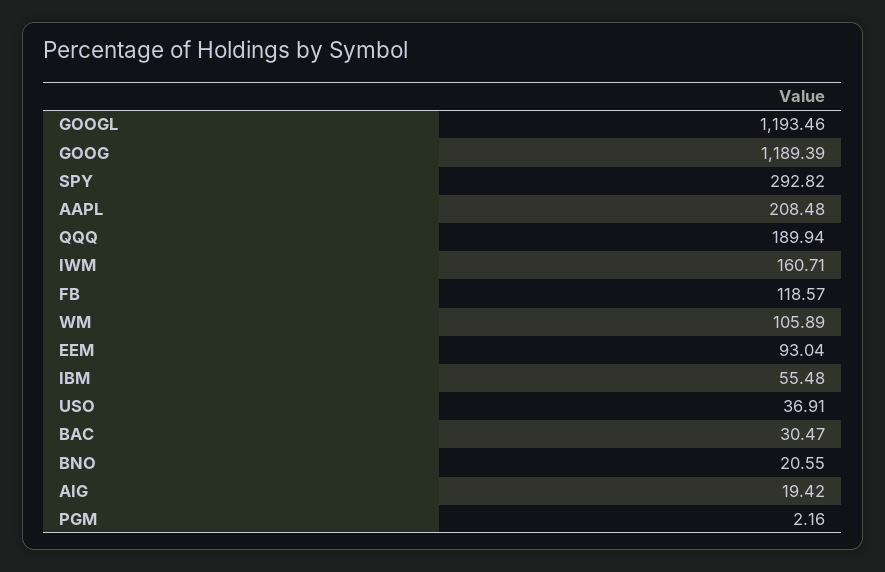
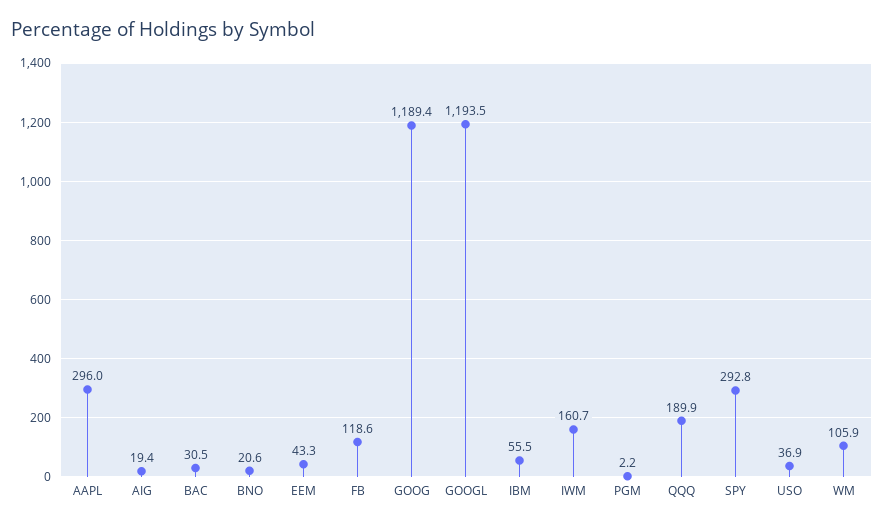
  {
    "GOOGL": 1193.46,
    "GOOG": 1189.39,
    "SPY": 292.82,
-   "AAPL": 208.48,
+   "AAPL": 296,
    "QQQ": 189.94,
    "IWM": 160.71,
    "FB": 118.57,
    "WM": 105.89,
-   "EEM": 93.04,
+   "EEM": 43.3,
    "IBM": 55.48,
    "USO": 36.91,
    "BAC": 30.47,
    "BNO": 20.55,
    "AIG": 19.42,
    "PGM": 2.16
  }

